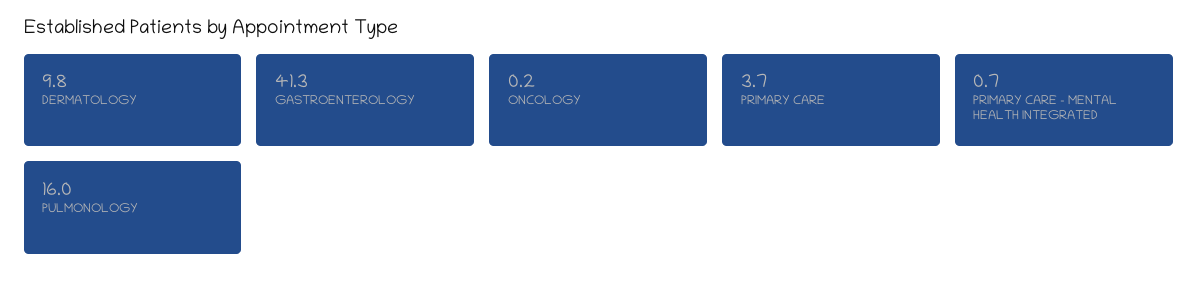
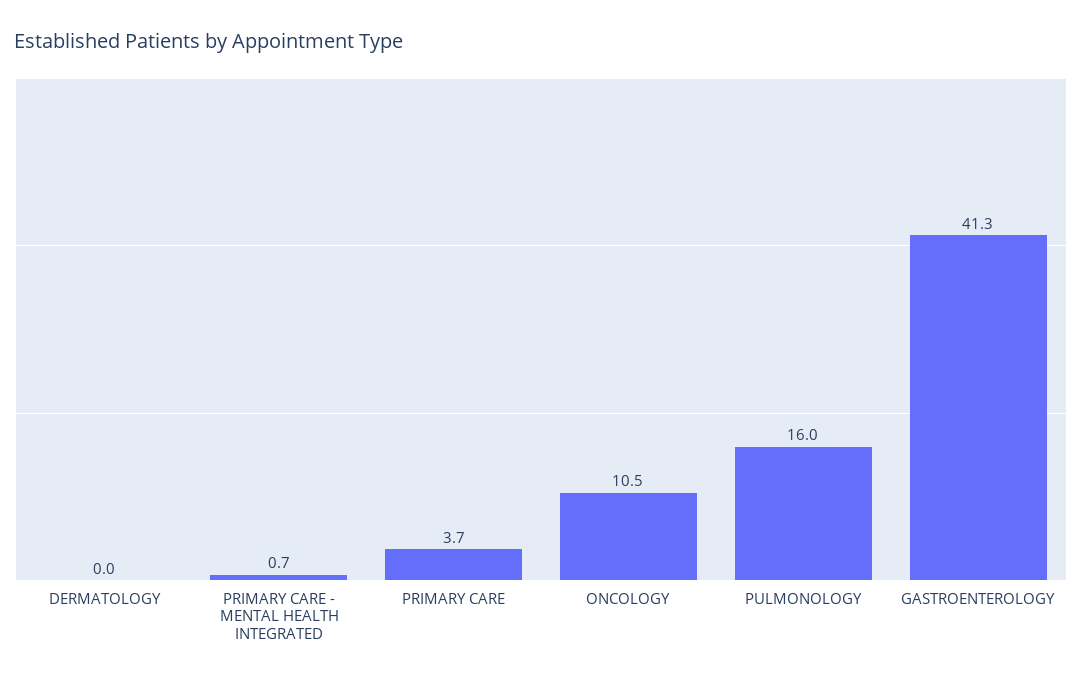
  {
-   "DERMATOLOGY": 9.8,
+   "DERMATOLOGY": 0,
    "GASTROENTEROLOGY": 41.3,
-   "ONCOLOGY": 0.2,
+   "ONCOLOGY": 10.5,
    "PRIMARY CARE": 3.7,
    "PRIMARY CARE - MENTAL HEALTH INTEGRATED": 0.7,
    "PULMONOLOGY": 16
  }

